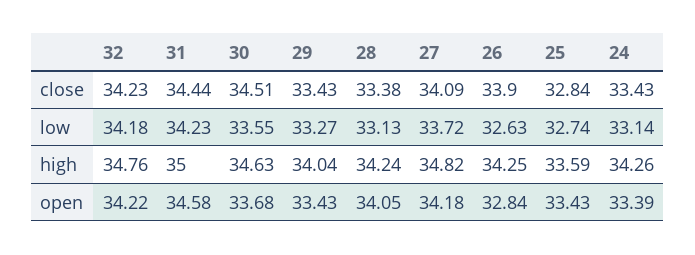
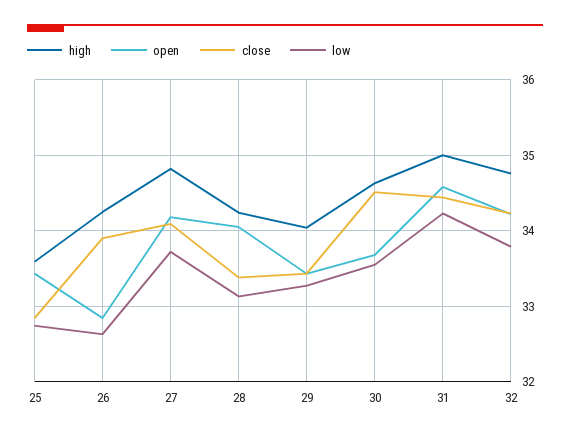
  {
    "close": {
      "32": 34.23,
      "31": 34.44,
      "30": 34.51,
      "29": 33.43,
      "28": 33.38,
      "27": 34.09,
      "26": 33.9,
-     "25": 32.84,
+     "25": 32.84
-     "24": 33.43
    },
    "low": {
-     "32": 34.18,
+     "32": 33.8,
      "31": 34.23,
      "30": 33.55,
      "29": 33.27,
      "28": 33.13,
      "27": 33.72,
      "26": 32.63,
-     "25": 32.74,
+     "25": 32.74
-     "24": 33.14
    },
    "high": {
      "32": 34.76,
      "31": 35,
      "30": 34.63,
      "29": 34.04,
      "28": 34.24,
      "27": 34.82,
      "26": 34.25,
-     "25": 33.59,
+     "25": 33.59
-     "24": 34.26
    },
    "open": {
      "32": 34.22,
      "31": 34.58,
      "30": 33.68,
      "29": 33.43,
      "28": 34.05,
      "27": 34.18,
      "26": 32.84,
-     "25": 33.43,
+     "25": 33.43
-     "24": 33.39
    }
  }

